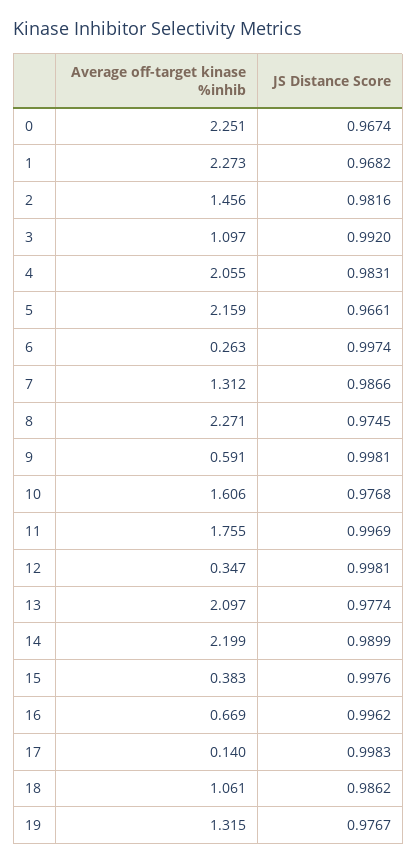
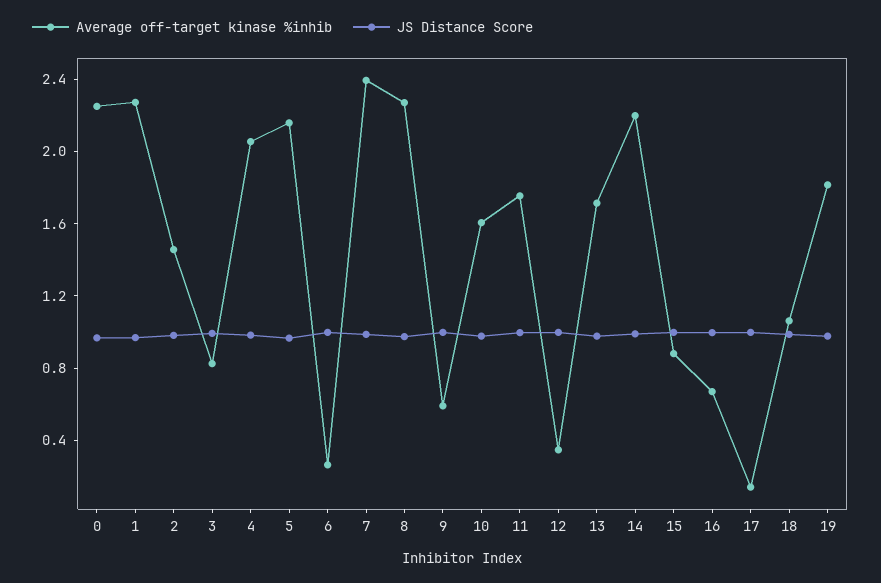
  {
    "Average off-target kinase %inhib": {
      "0": 2.251,
      "1": 2.273,
      "2": 1.456,
-     "3": 1.097,
+     "3": 0.8,
      "4": 2.055,
      "5": 2.159,
      "6": 0.263,
-     "7": 1.312,
+     "7": 2.4,
      "8": 2.271,
      "9": 0.591,
      "10": 1.606,
      "11": 1.755,
      "12": 0.347,
-     "13": 2.097,
+     "13": 1.7,
      "14": 2.199,
-     "15": 0.383,
+     "15": 0.9,
      "16": 0.669,
      "17": 0.14,
      "18": 1.061,
-     "19": 1.315
+     "19": 1.8
    },
    "JS Distance Score": {
      "0": 0.9674,
      "1": 0.9682,
      "2": 0.9816,
      "3": 0.992,
      "4": 0.9831,
      "5": 0.9661,
      "6": 0.9974,
      "7": 0.9866,
      "8": 0.9745,
      "9": 0.9981,
      "10": 0.9768,
      "11": 0.9969,
      "12": 0.9981,
      "13": 0.9774,
      "14": 0.9899,
      "15": 0.9976,
      "16": 0.9962,
      "17": 0.9983,
      "18": 0.9862,
      "19": 0.9767
    }
  }

